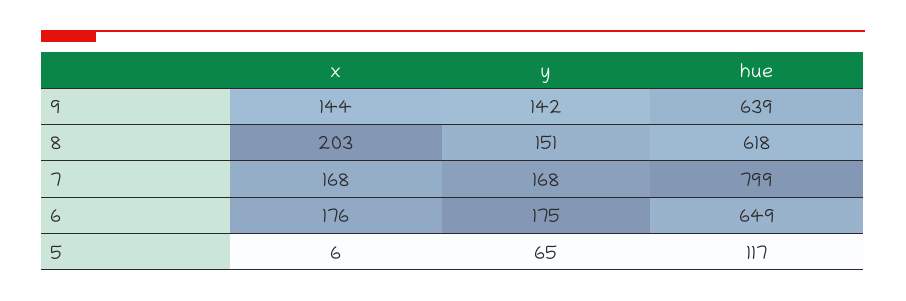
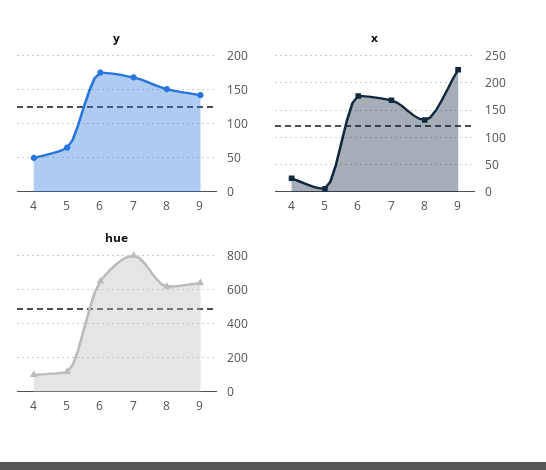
  {
    "x": {
-     "9": 144,
+     "9": 225,
-     "8": 203,
+     "8": 125,
      "7": 168,
      "6": 176,
-     "5": 6
+     "5": 6,
+     "4": 25
    },
    "y": {
      "9": 142,
      "8": 151,
      "7": 168,
      "6": 175,
-     "5": 65
+     "5": 65,
+     "4": 50
    },
    "hue": {
      "9": 639,
      "8": 618,
      "7": 799,
      "6": 649,
-     "5": 117
+     "5": 117,
+     "4": 100
    }
  }

